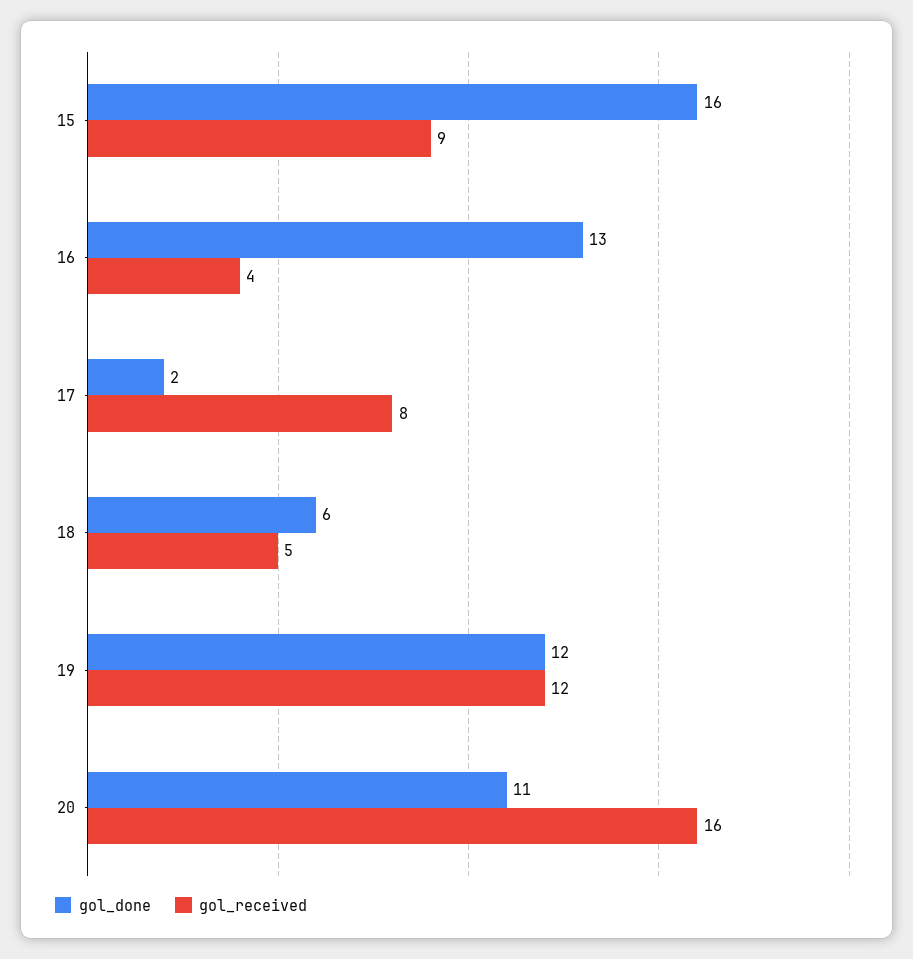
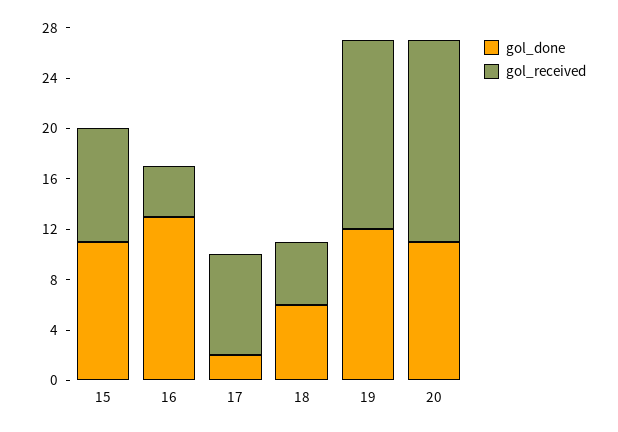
  {
    "gol_done": {
-     "15": 16,
+     "15": 11,
      "16": 13,
      "17": 2,
      "18": 6,
      "19": 12,
      "20": 11
    },
    "gol_received": {
      "15": 9,
      "16": 4,
      "17": 8,
      "18": 5,
-     "19": 12,
+     "19": 15,
      "20": 16
    }
  }

